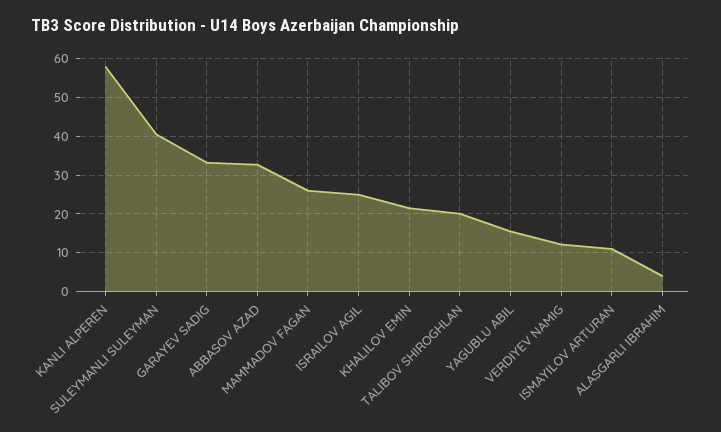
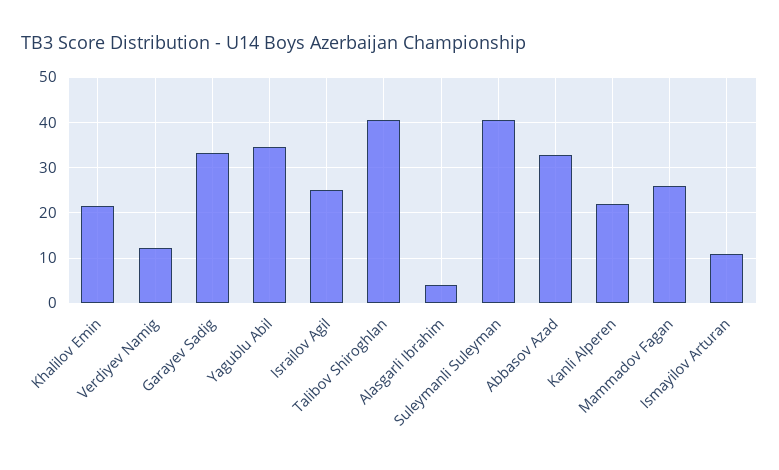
  {
-   "KANLI ALPEREN": 58,
+   "KANLI ALPEREN": 22,
    "SULEYMANLI SULEYMAN": 40,
    "GARAYEV SADIG": 34,
    "ABBASOV AZAD": 32,
    "MAMMADOV FAGAN": 26,
    "ISRAILOV AGIL": 26,
    "KHALILOV EMIN": 22,
-   "TALIBOV SHIROGHLAN": 20,
+   "TALIBOV SHIROGHLAN": 40,
-   "YAGUBLU ABIL": 16,
+   "YAGUBLU ABIL": 34,
    "VERDIYEV NAMIG": 12,
    "ISMAYILOV ARTURAN": 12,
    "ALASGARLI IBRAHIM": 4
  }

